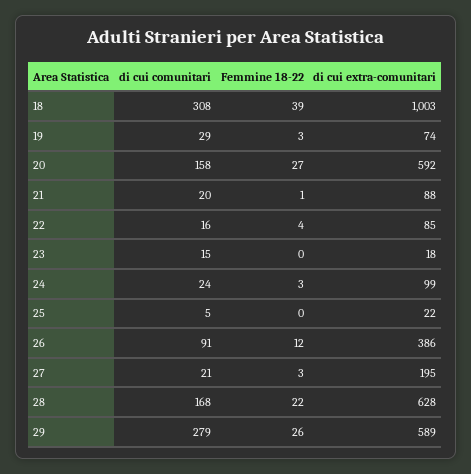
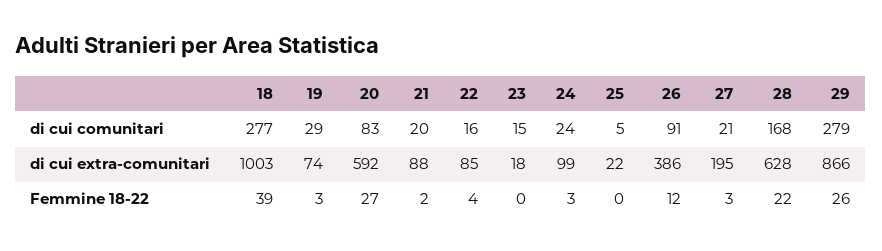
  {
    "di cui comunitari": {
-     "18": 308,
+     "18": 277,
      "19": 29,
-     "20": 158,
+     "20": 83,
      "21": 20,
      "22": 16,
      "23": 15,
      "24": 24,
      "25": 5,
      "26": 91,
      "27": 21,
      "28": 168,
      "29": 279
    },
    "Femmine 18-22": {
      "18": 39,
      "19": 3,
      "20": 27,
-     "21": 1,
+     "21": 2,
      "22": 4,
      "23": 0,
      "24": 3,
      "25": 0,
      "26": 12,
      "27": 3,
      "28": 22,
      "29": 26
    },
    "di cui extra-comunitari": {
      "18": 1003,
      "19": 74,
      "20": 592,
      "21": 88,
      "22": 85,
      "23": 18,
      "24": 99,
      "25": 22,
      "26": 386,
      "27": 195,
      "28": 628,
-     "29": 589
+     "29": 866
    }
  }

